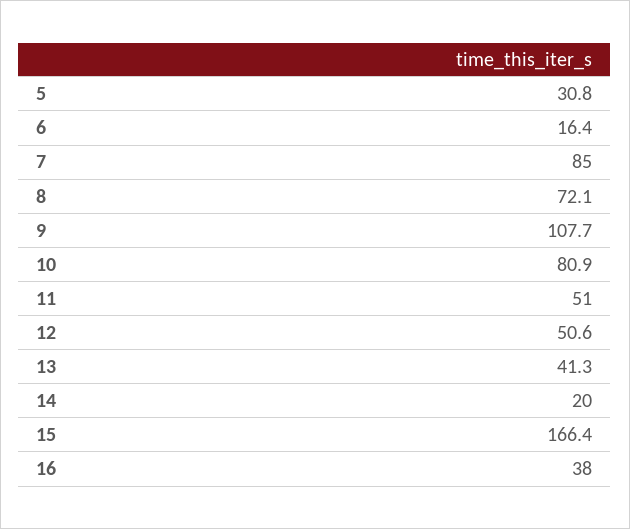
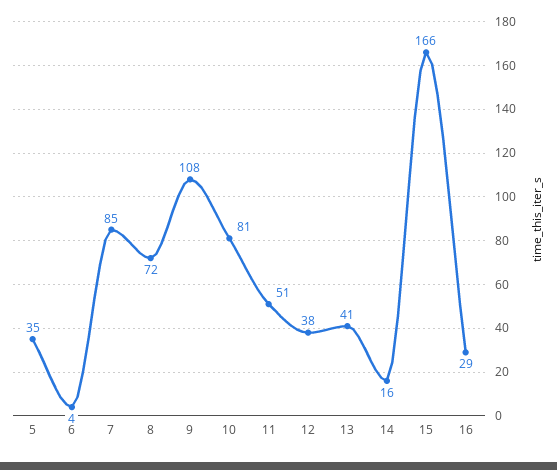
  {
-   "5": 30.8,
+   "5": 35,
-   "6": 16.4,
+   "6": 4,
    "7": 85,
    "8": 72.1,
    "9": 107.7,
    "10": 80.9,
    "11": 51,
-   "12": 50.6,
+   "12": 38,
    "13": 41.3,
-   "14": 20,
+   "14": 16,
    "15": 166.4,
-   "16": 38
+   "16": 29
  }

